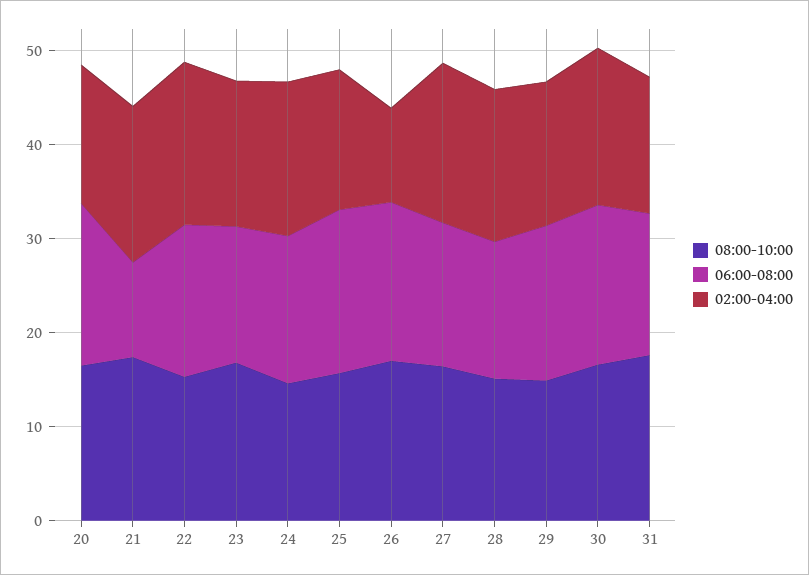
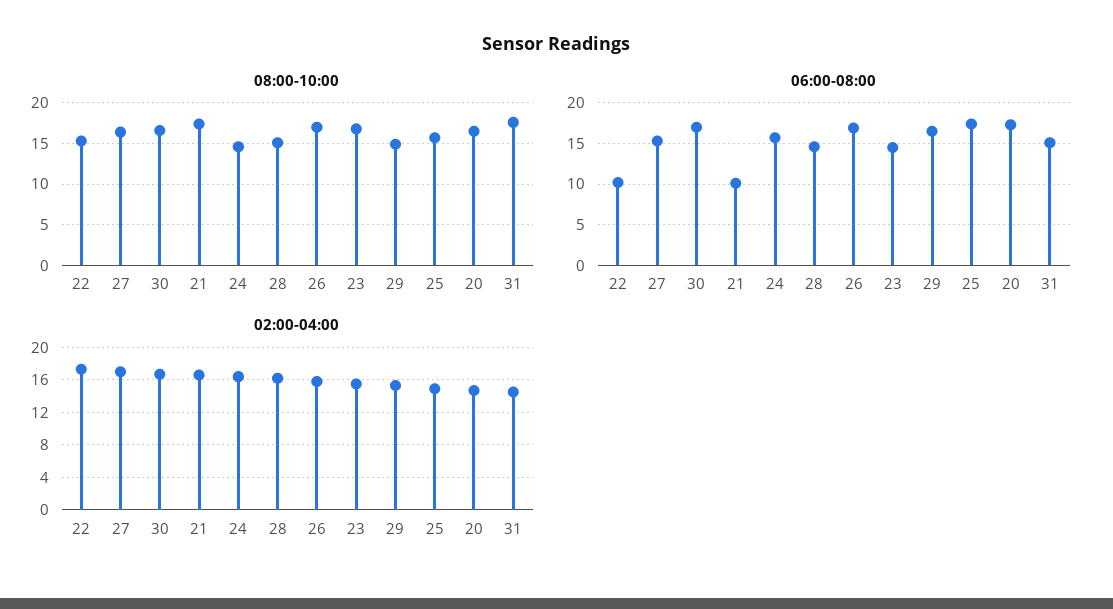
  {
    "08:00-10:00": {
      "20": 17,
      "21": 17,
      "22": 15,
      "23": 17,
      "24": 15,
      "25": 16,
      "26": 17,
      "27": 16,
      "28": 15,
      "29": 15,
      "30": 17,
      "31": 18
    },
    "06:00-08:00": {
      "20": 17,
      "21": 10,
-     "22": 16,
+     "22": 10,
      "23": 15,
      "24": 16,
      "25": 17,
      "26": 17,
      "27": 15,
      "28": 15,
      "29": 17,
      "30": 17,
      "31": 15
    },
    "02:00-04:00": {
      "20": 15,
      "21": 17,
      "22": 17,
      "23": 16,
      "24": 16,
      "25": 15,
-     "26": 10,
+     "26": 16,
      "27": 17,
      "28": 16,
      "29": 15,
      "30": 17,
      "31": 15
    }
  }

